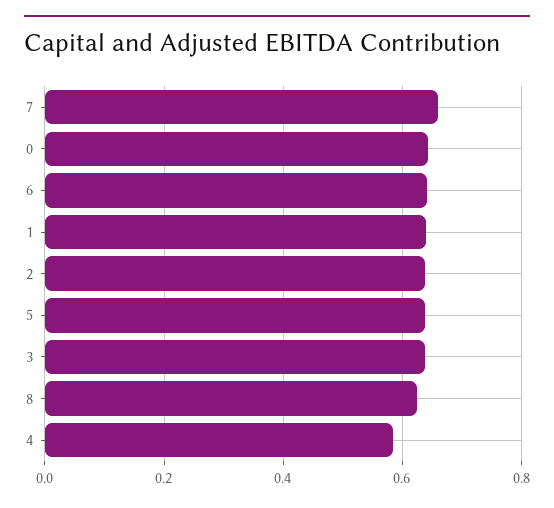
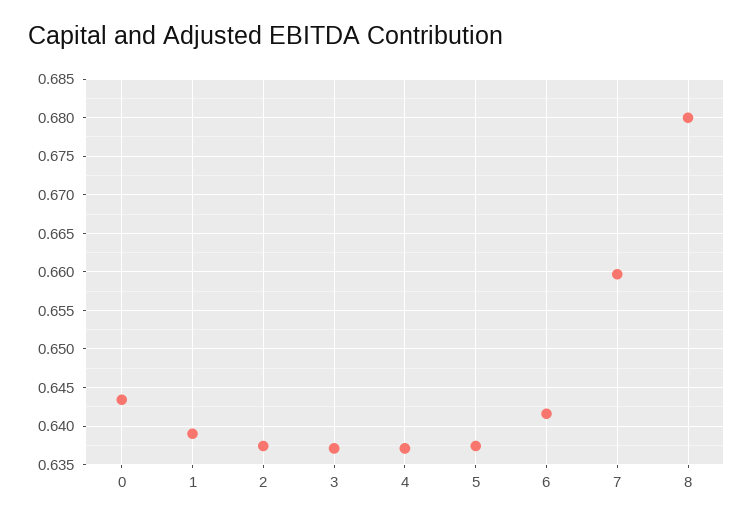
  {
    "7": 0.66,
    "0": 0.643,
    "6": 0.642,
    "1": 0.639,
    "2": 0.637,
    "5": 0.637,
    "3": 0.637,
-   "8": 0.62,
+   "8": 0.68,
-   "4": 0.58
+   "4": 0.637
  }

